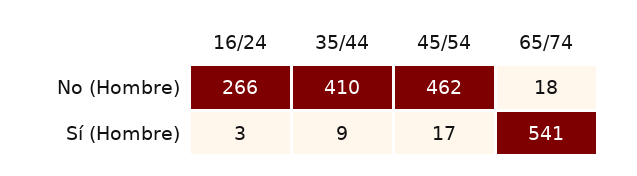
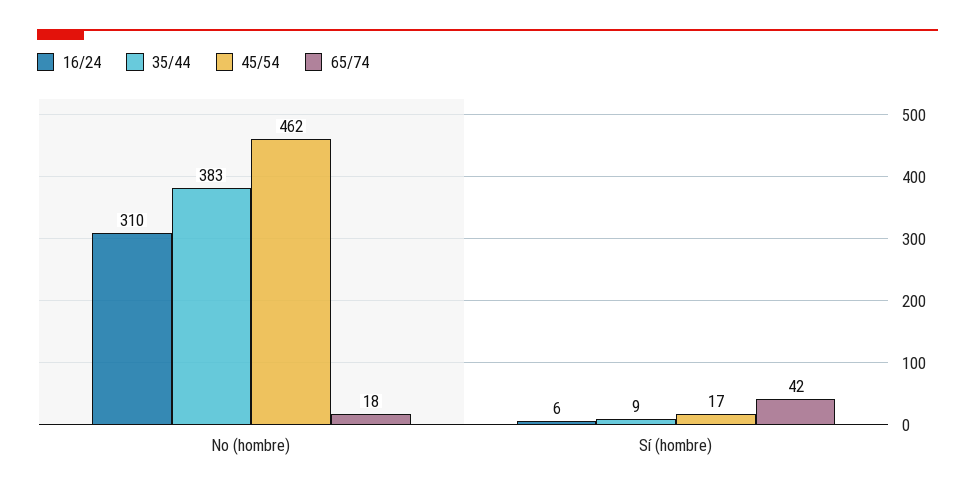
  {
    "16/24": {
-     "No (Hombre)": 266,
+     "No (Hombre)": 310,
-     "Sí (Hombre)": 3
+     "Sí (Hombre)": 6
    },
    "35/44": {
-     "No (Hombre)": 410,
+     "No (Hombre)": 383,
      "Sí (Hombre)": 9
    },
    "45/54": {
      "No (Hombre)": 462,
      "Sí (Hombre)": 17
    },
    "65/74": {
      "No (Hombre)": 18,
-     "Sí (Hombre)": 541
+     "Sí (Hombre)": 42
    }
  }

